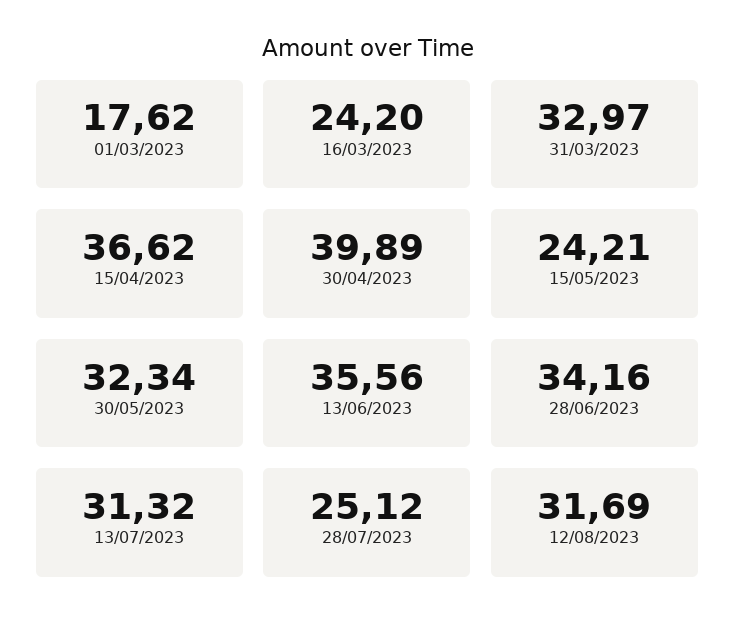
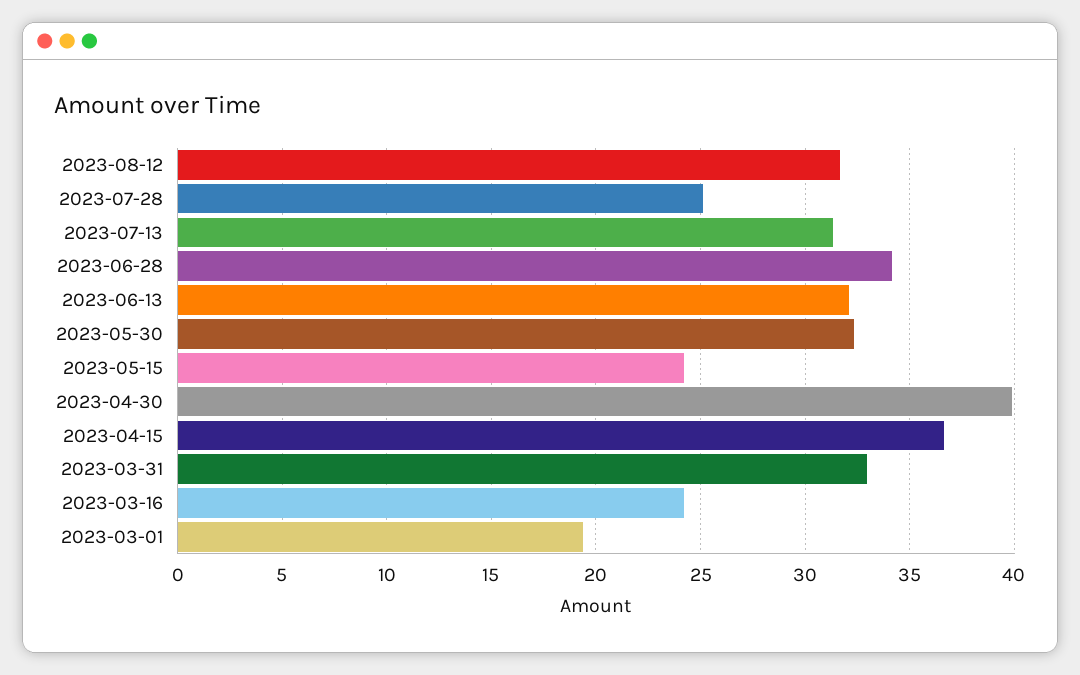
  {
-   "01/03/2023": 17.62,
+   "01/03/2023": 19.5,
    "16/03/2023": 24.2,
    "31/03/2023": 32.97,
    "15/04/2023": 36.62,
    "30/04/2023": 39.89,
    "15/05/2023": 24.21,
    "30/05/2023": 32.34,
-   "13/06/2023": 35.56,
+   "13/06/2023": 32,
    "28/06/2023": 34.16,
    "13/07/2023": 31.32,
    "28/07/2023": 25.12,
    "12/08/2023": 31.69
  }

